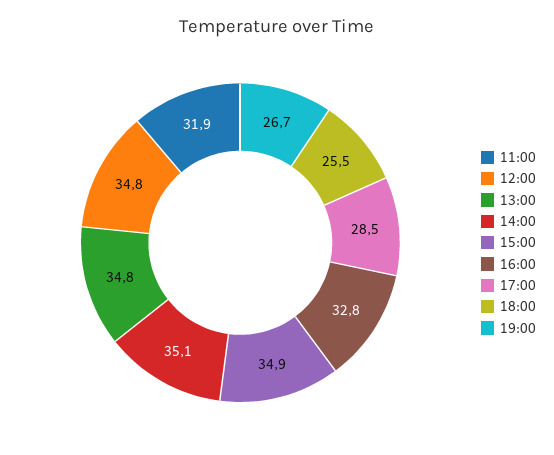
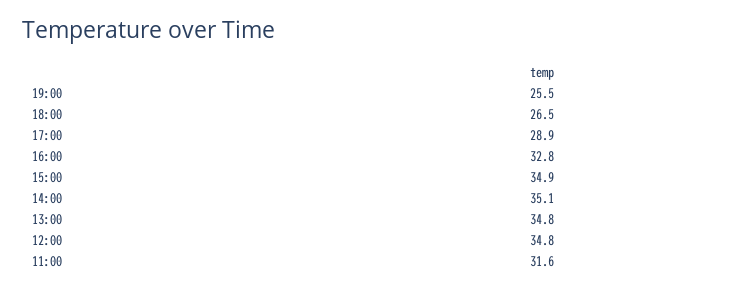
  {
-   "11:00": 31.9,
+   "11:00": 31.6,
    "12:00": 34.8,
    "13:00": 34.8,
    "14:00": 35.1,
    "15:00": 34.9,
    "16:00": 32.8,
-   "17:00": 28.5,
+   "17:00": 28.9,
-   "18:00": 25.5,
+   "18:00": 26.5,
-   "19:00": 26.7
+   "19:00": 25.5
  }

